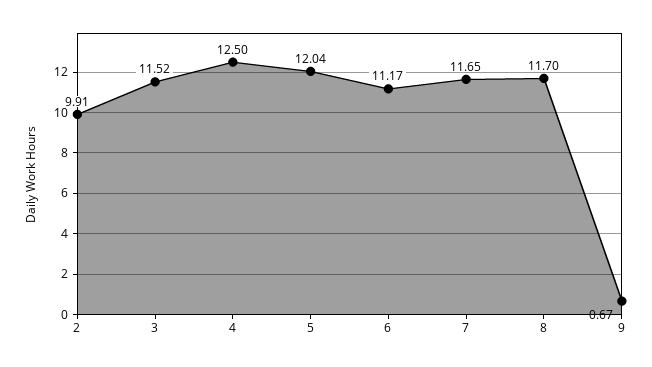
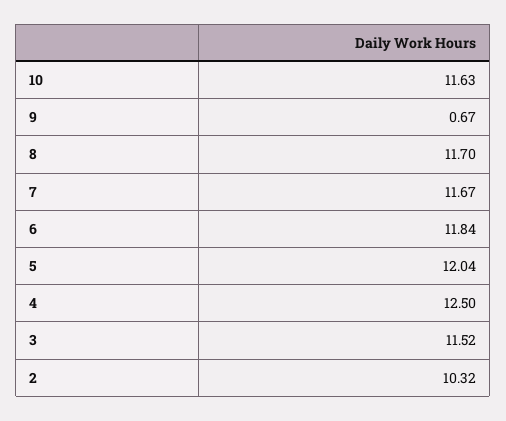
  {
-   "2": 9.91,
+   "2": 10.32,
    "3": 11.52,
    "4": 12.5,
    "5": 12.04,
-   "6": 11.17,
+   "6": 11.84,
-   "7": 11.65,
+   "7": 11.67,
    "8": 11.7,
-   "9": 0.67
+   "9": 0.67,
+   "10": 11.63
  }

